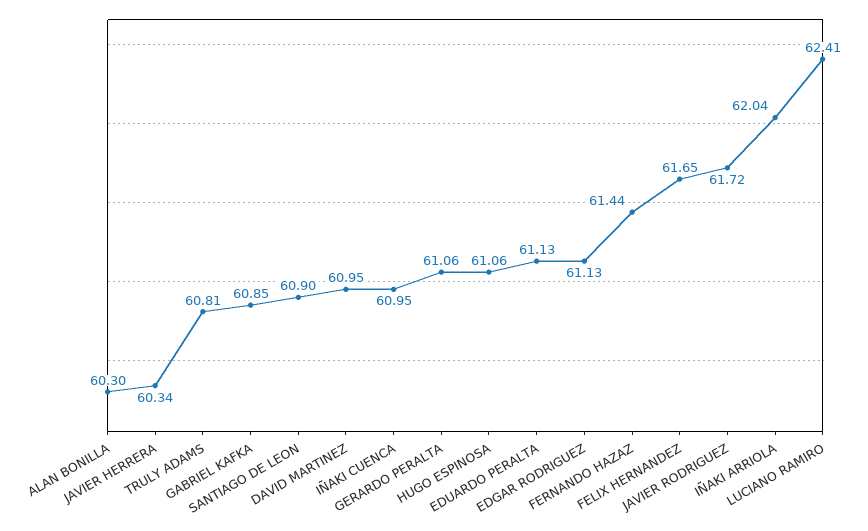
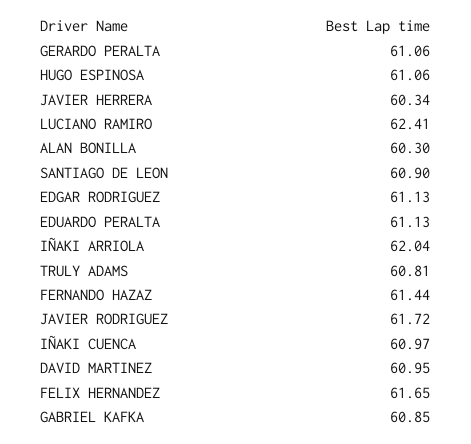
  {
    "ALAN BONILLA": 60.3,
    "JAVIER HERRERA": 60.34,
    "TRULY ADAMS": 60.81,
    "GABRIEL KAFKA": 60.85,
    "SANTIAGO DE LEON": 60.9,
    "DAVID MARTINEZ": 60.95,
-   "IÑAKI CUENCA": 60.95,
+   "IÑAKI CUENCA": 60.97,
    "GERARDO PERALTA": 61.06,
    "HUGO ESPINOSA": 61.06,
    "EDUARDO PERALTA": 61.13,
    "EDGAR RODRIGUEZ": 61.13,
    "FERNANDO HAZAZ": 61.44,
    "FELIX HERNANDEZ": 61.65,
    "JAVIER RODRIGUEZ": 61.72,
    "IÑAKI ARRIOLA": 62.04,
    "LUCIANO RAMIRO": 62.41
  }

